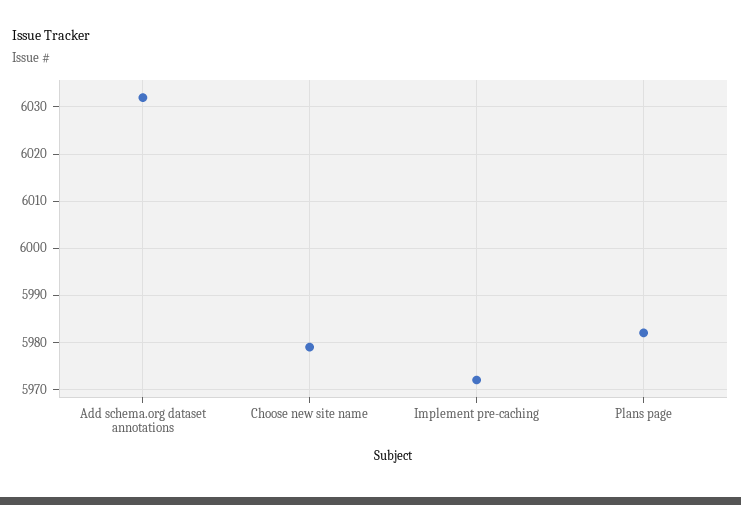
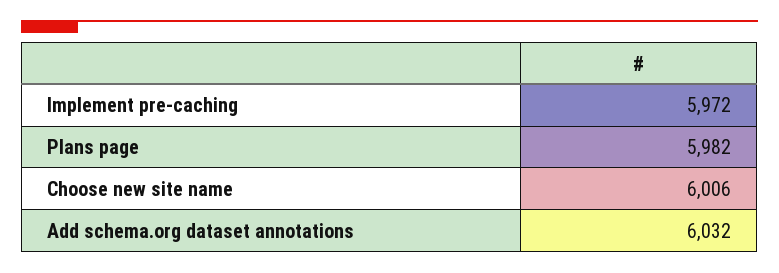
  {
    "Add schema.org dataset annotations": 6032,
-   "Choose new site name": 5980,
+   "Choose new site name": 6006,
    "Implement pre-caching": 5972,
    "Plans page": 5982
  }

